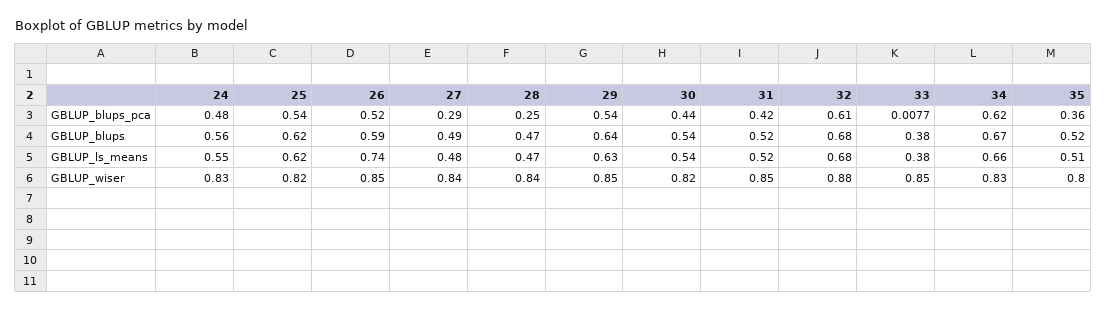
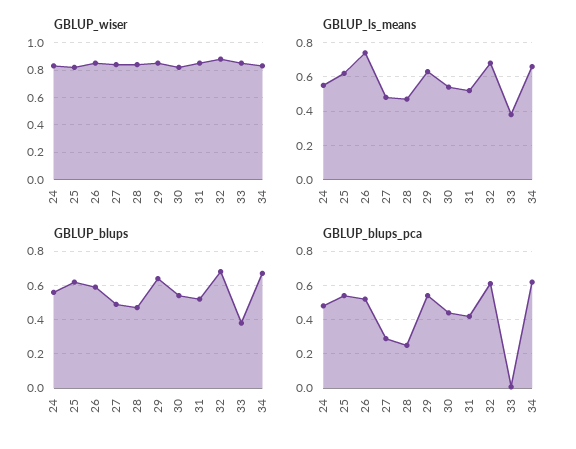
  {
    "GBLUP_blups_pca": {
      "24": 0.48,
      "25": 0.54,
      "26": 0.52,
      "27": 0.29,
      "28": 0.25,
      "29": 0.54,
      "30": 0.44,
      "31": 0.42,
      "32": 0.61,
      "33": 0.0077,
-     "34": 0.62,
+     "34": 0.62
-     "35": 0.36
    },
    "GBLUP_blups": {
      "24": 0.56,
      "25": 0.62,
      "26": 0.59,
      "27": 0.49,
      "28": 0.47,
      "29": 0.64,
      "30": 0.54,
      "31": 0.52,
      "32": 0.68,
      "33": 0.38,
-     "34": 0.67,
+     "34": 0.67
-     "35": 0.52
    },
    "GBLUP_ls_means": {
      "24": 0.55,
      "25": 0.62,
      "26": 0.74,
      "27": 0.48,
      "28": 0.47,
      "29": 0.63,
      "30": 0.54,
      "31": 0.52,
      "32": 0.68,
      "33": 0.38,
-     "34": 0.66,
+     "34": 0.66
-     "35": 0.51
    },
    "GBLUP_wiser": {
      "24": 0.83,
      "25": 0.82,
      "26": 0.85,
      "27": 0.84,
      "28": 0.84,
      "29": 0.85,
      "30": 0.82,
      "31": 0.85,
      "32": 0.88,
      "33": 0.85,
-     "34": 0.83,
+     "34": 0.83
-     "35": 0.8
    }
  }

